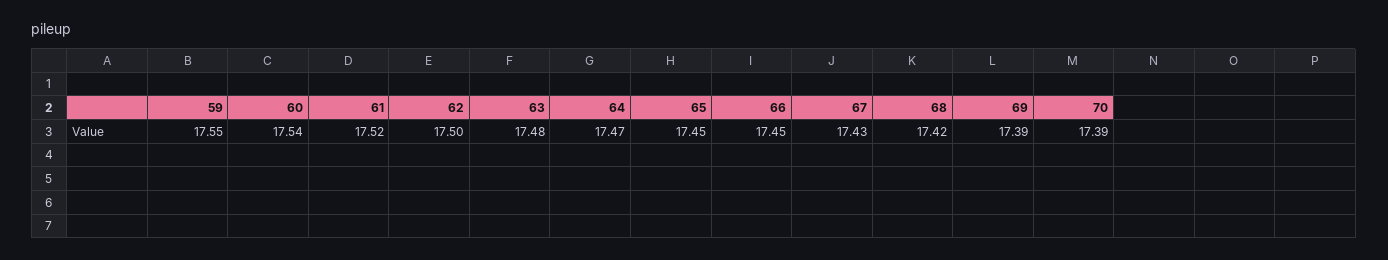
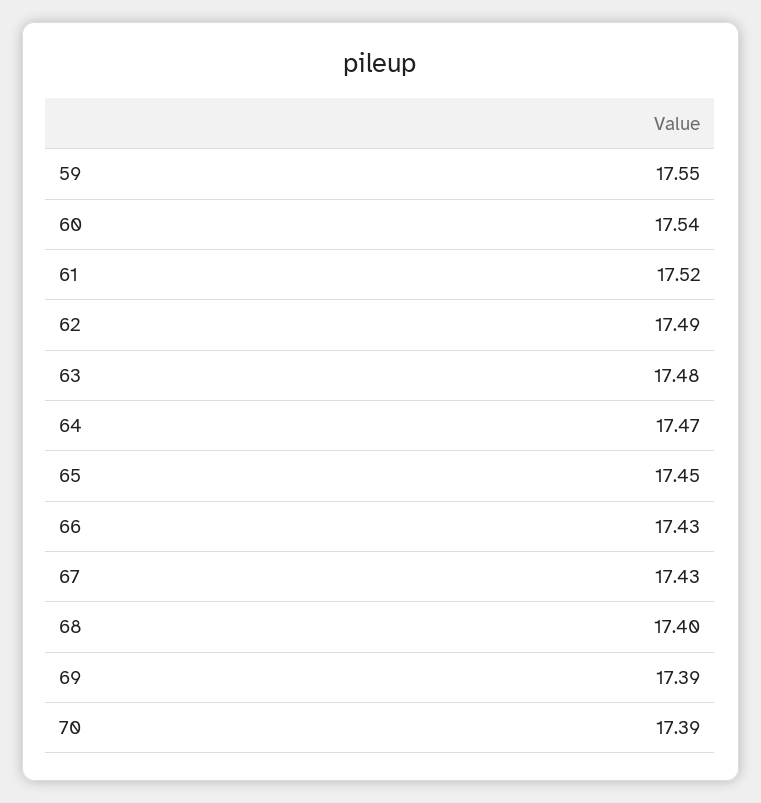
  {
    "59": 17.55,
    "60": 17.54,
    "61": 17.52,
-   "62": 17.5,
+   "62": 17.49,
    "63": 17.48,
    "64": 17.47,
    "65": 17.45,
-   "66": 17.45,
+   "66": 17.43,
    "67": 17.43,
-   "68": 17.42,
+   "68": 17.4,
    "69": 17.39,
    "70": 17.39
  }

